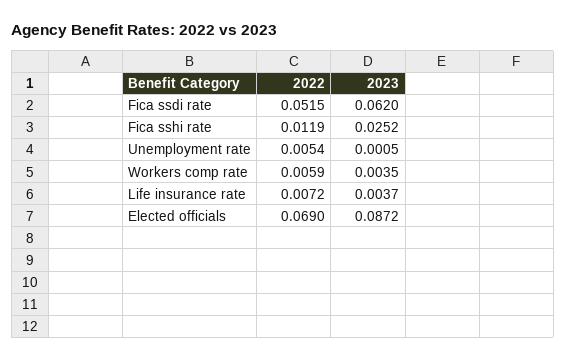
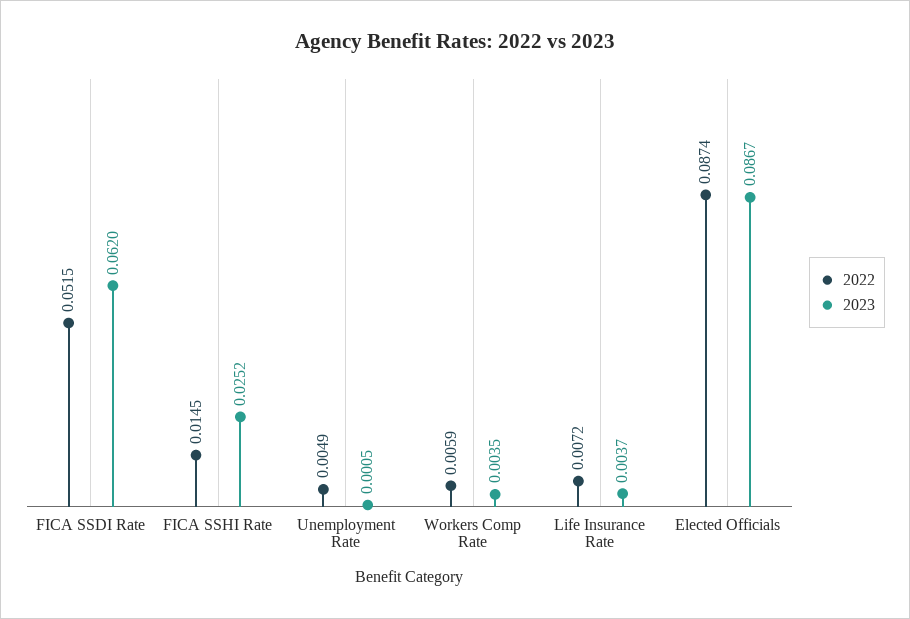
  {
    "2022": {
      "Fica ssdi rate": 0.0515,
-     "Fica sshi rate": 0.0119,
+     "Fica sshi rate": 0.0145,
-     "Unemployment rate": 0.0054,
+     "Unemployment rate": 0.0049,
      "Workers comp rate": 0.0059,
      "Life insurance rate": 0.0072,
-     "Elected officials": 0.069
+     "Elected officials": 0.0874
    },
    "2023": {
      "Fica ssdi rate": 0.062,
      "Fica sshi rate": 0.0252,
      "Unemployment rate": 0.0005,
      "Workers comp rate": 0.0035,
      "Life insurance rate": 0.0037,
-     "Elected officials": 0.0872
+     "Elected officials": 0.0867
    }
  }

